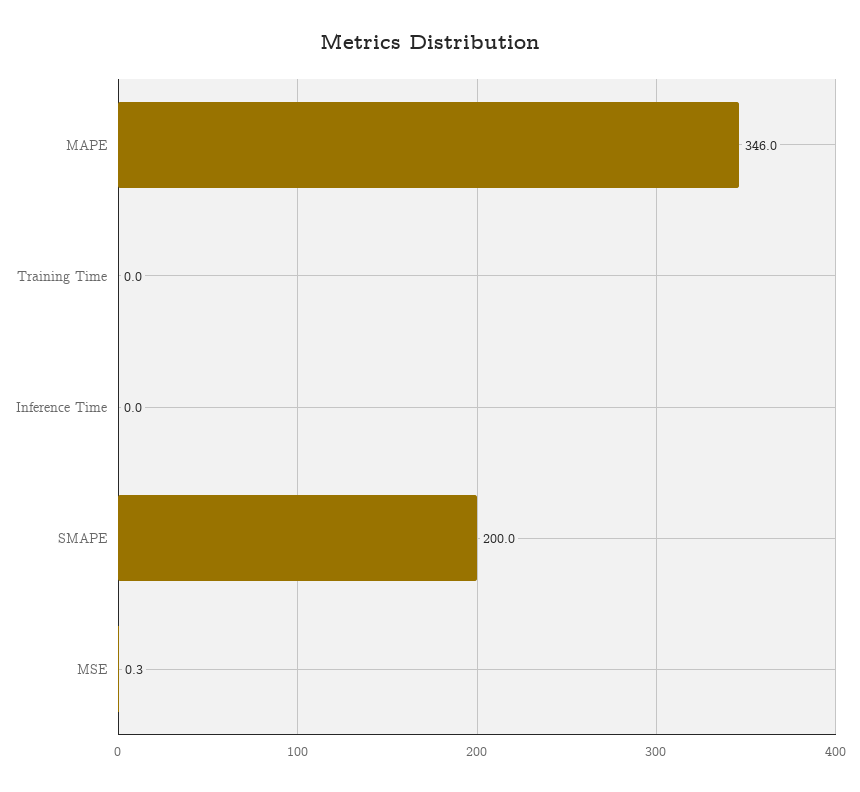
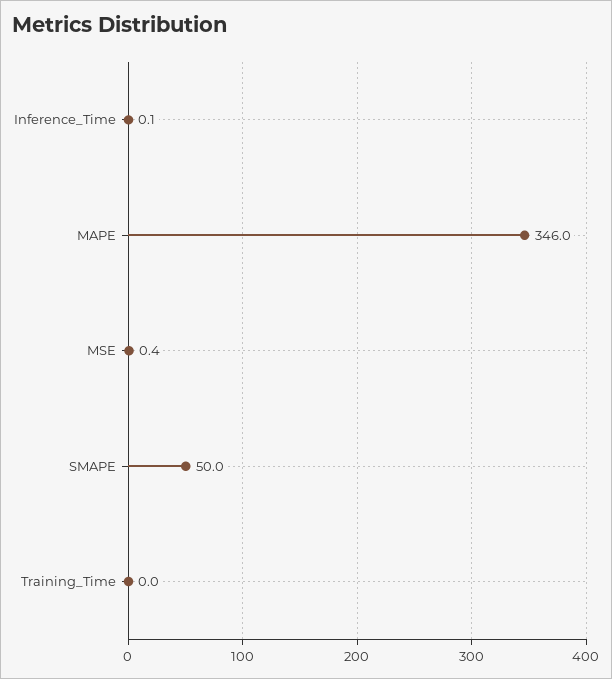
  {
    "MAPE": 346,
    "Training Time": 0,
-   "Inference Time": 0,
+   "Inference Time": 0.1,
-   "SMAPE": 200,
+   "SMAPE": 50,
-   "MSE": 0.3
+   "MSE": 0.4
  }

